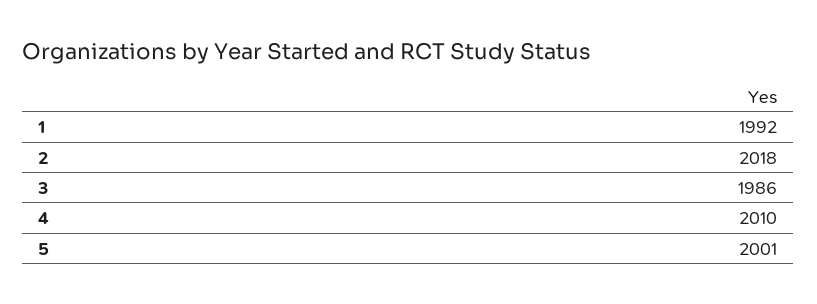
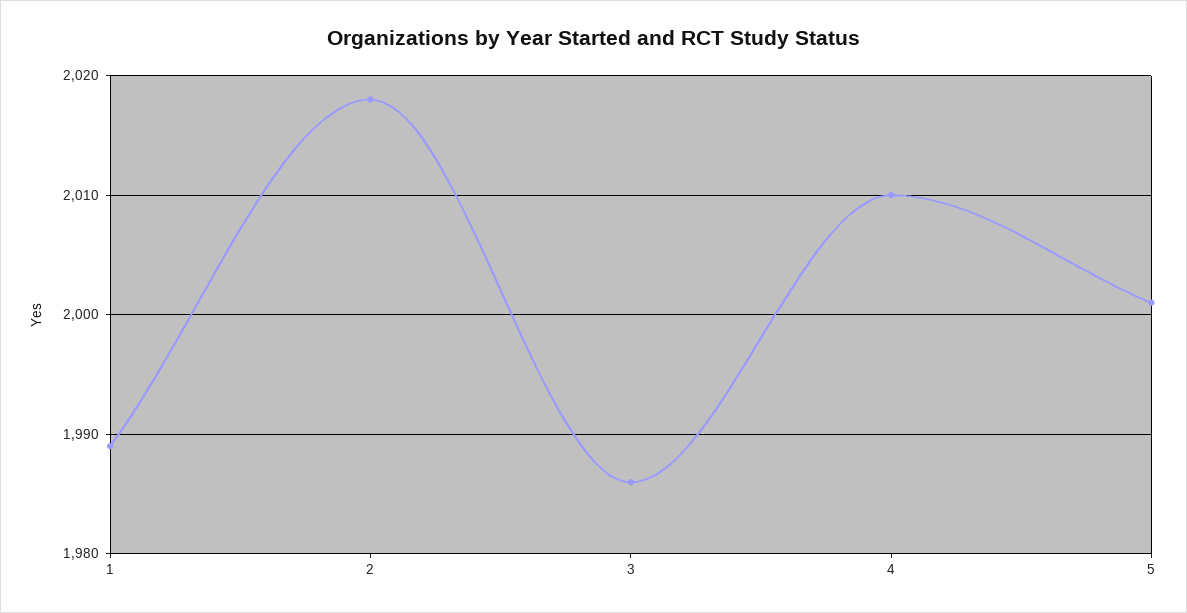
  {
-   "1": 1992,
+   "1": 1989,
    "2": 2018,
    "3": 1986,
    "4": 2010,
    "5": 2001
  }

